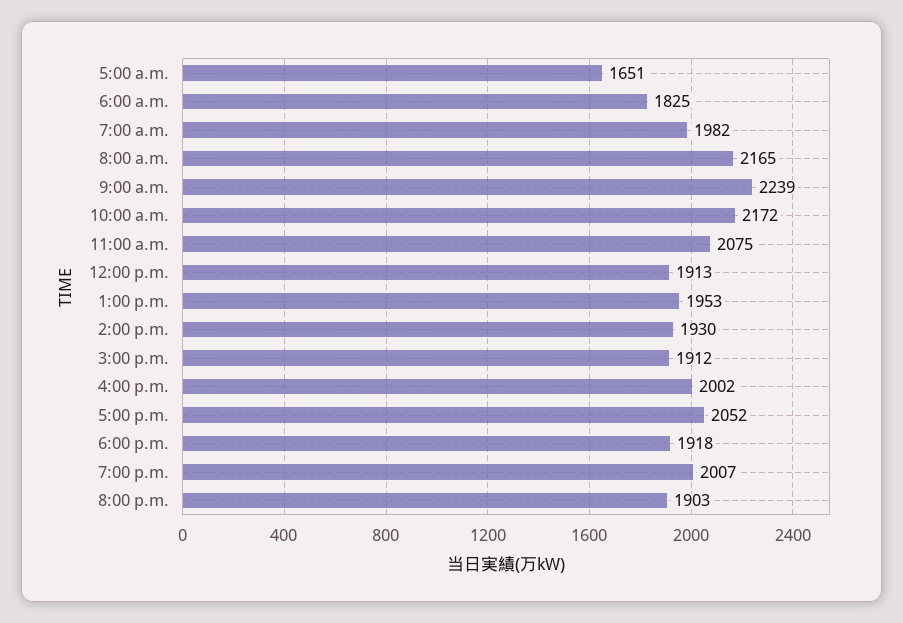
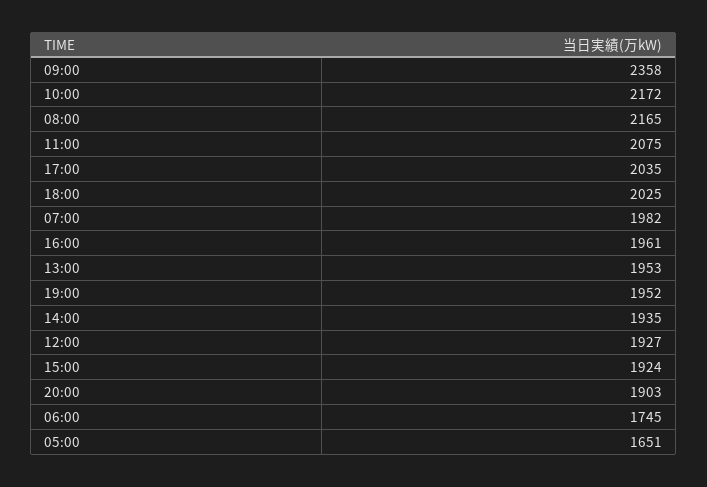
  {
    "5:00 a.m.": 1651,
-   "6:00 a.m.": 1825,
+   "6:00 a.m.": 1745,
    "7:00 a.m.": 1982,
    "8:00 a.m.": 2165,
-   "9:00 a.m.": 2239,
+   "9:00 a.m.": 2358,
    "10:00 a.m.": 2172,
    "11:00 a.m.": 2075,
-   "12:00 p.m.": 1913,
+   "12:00 p.m.": 1927,
    "1:00 p.m.": 1953,
-   "2:00 p.m.": 1930,
+   "2:00 p.m.": 1935,
-   "3:00 p.m.": 1912,
+   "3:00 p.m.": 1924,
-   "4:00 p.m.": 2002,
+   "4:00 p.m.": 1961,
-   "5:00 p.m.": 2052,
+   "5:00 p.m.": 2035,
-   "6:00 p.m.": 1918,
+   "6:00 p.m.": 2025,
-   "7:00 p.m.": 2007,
+   "7:00 p.m.": 1952,
    "8:00 p.m.": 1903
  }

